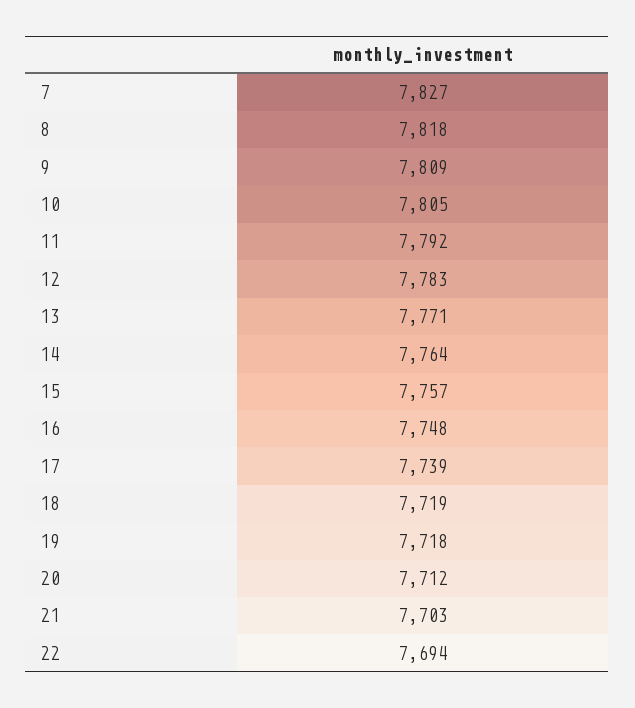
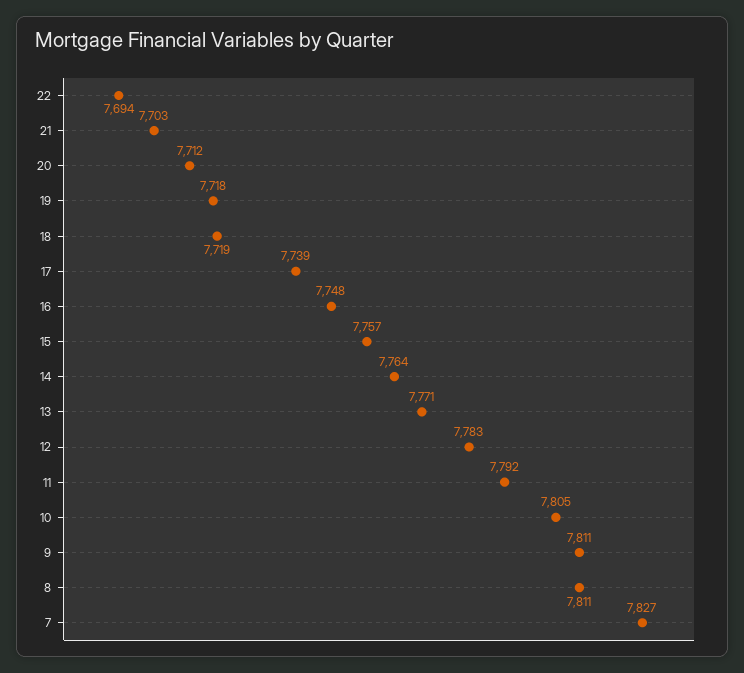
  {
    "7": 7827,
-   "8": 7818,
+   "8": 7811,
-   "9": 7809,
+   "9": 7811,
    "10": 7805,
    "11": 7792,
    "12": 7783,
    "13": 7771,
    "14": 7764,
    "15": 7757,
    "16": 7748,
    "17": 7739,
    "18": 7719,
    "19": 7718,
    "20": 7712,
    "21": 7703,
    "22": 7694
  }

